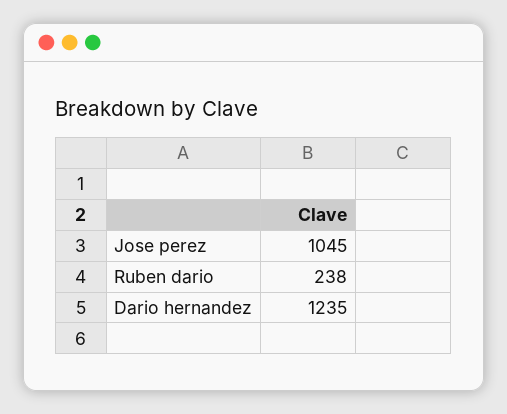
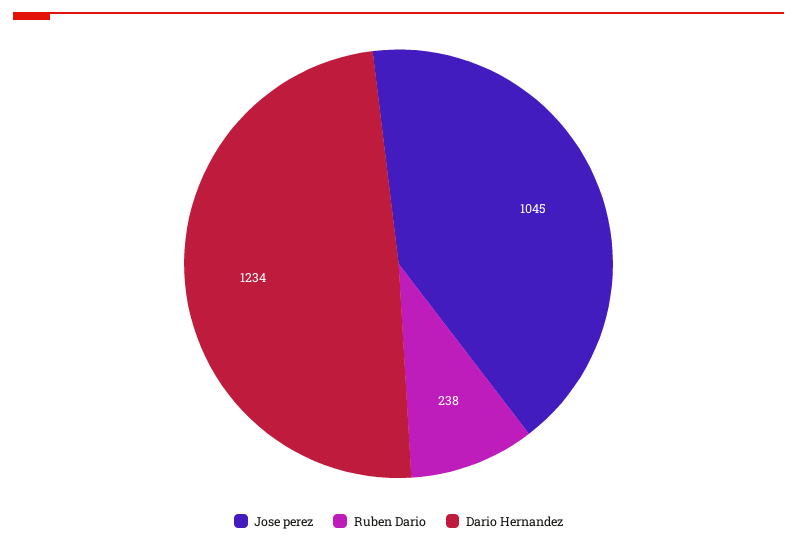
  {
    "Jose perez": 1045,
    "Ruben dario": 238,
-   "Dario hernandez": 1235
+   "Dario hernandez": 1234
  }

